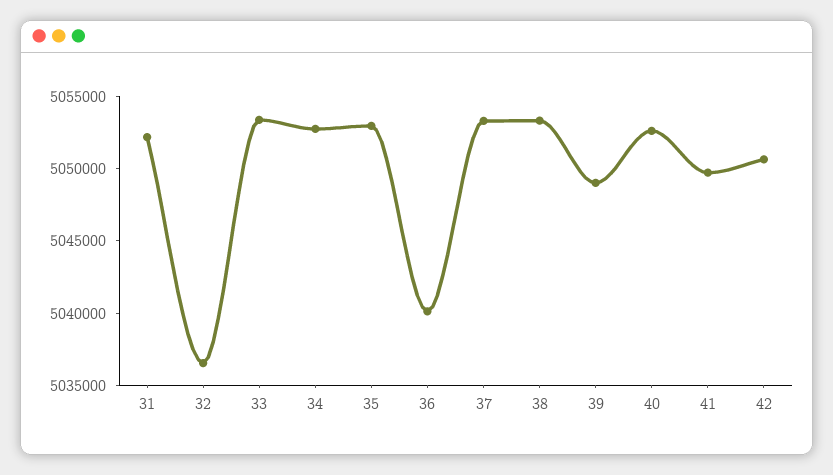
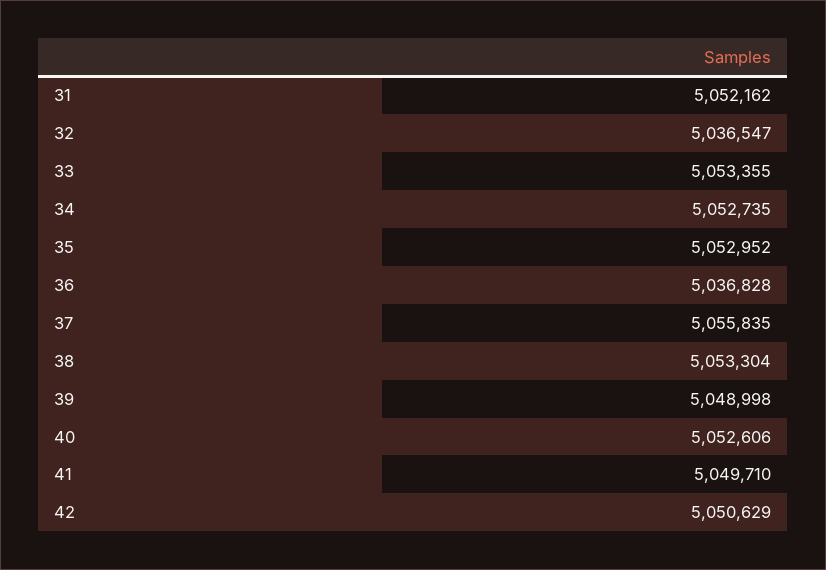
  {
    "31": 5052162,
    "32": 5036547,
    "33": 5053355,
    "34": 5052735,
    "35": 5052952,
-   "36": 5040000,
+   "36": 5036828,
-   "37": 5053000,
+   "37": 5055835,
    "38": 5053304,
    "39": 5048998,
    "40": 5052606,
    "41": 5049710,
    "42": 5050629
  }

